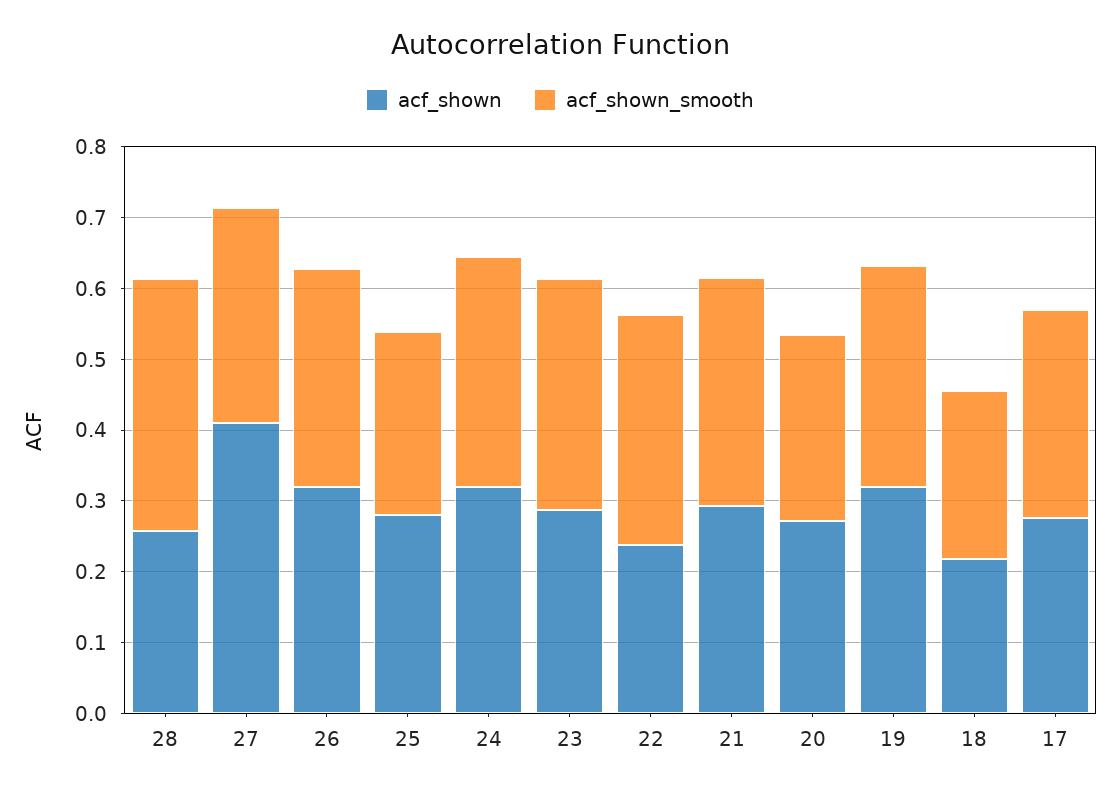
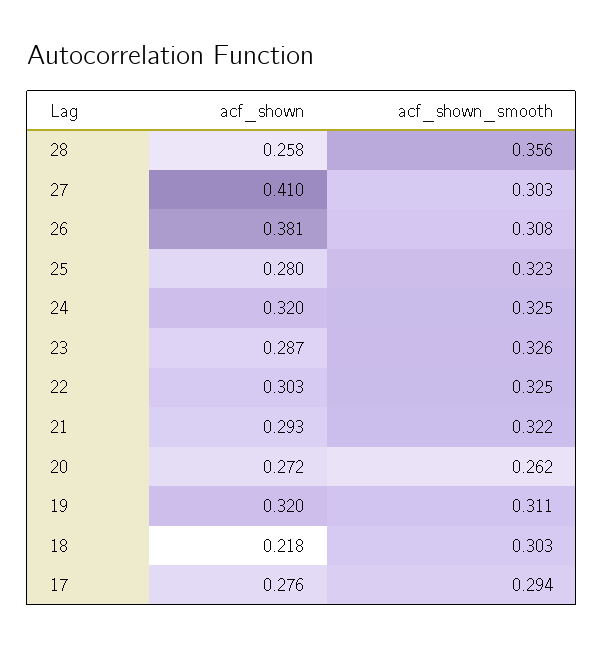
  {
    "acf_shown": {
      "28": 0.258,
      "27": 0.41,
-     "26": 0.32,
+     "26": 0.381,
      "25": 0.28,
      "24": 0.32,
      "23": 0.287,
-     "22": 0.24,
+     "22": 0.303,
      "21": 0.293,
      "20": 0.272,
      "19": 0.32,
      "18": 0.218,
      "17": 0.276
    },
    "acf_shown_smooth": {
      "28": 0.356,
      "27": 0.303,
      "26": 0.308,
-     "25": 0.26,
+     "25": 0.323,
      "24": 0.325,
      "23": 0.326,
      "22": 0.325,
      "21": 0.322,
      "20": 0.262,
      "19": 0.311,
-     "18": 0.24,
+     "18": 0.303,
      "17": 0.294
    }
  }

